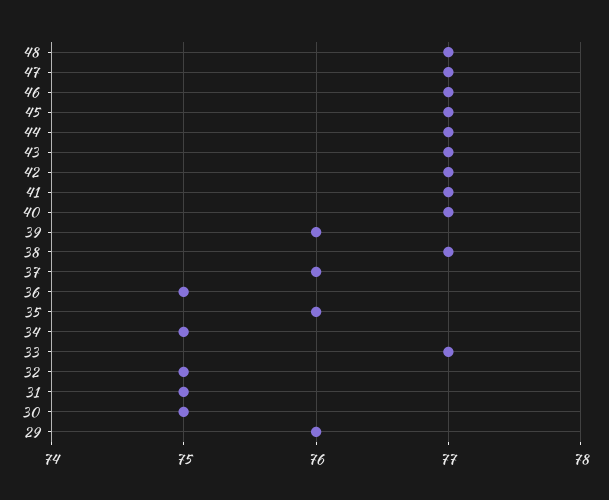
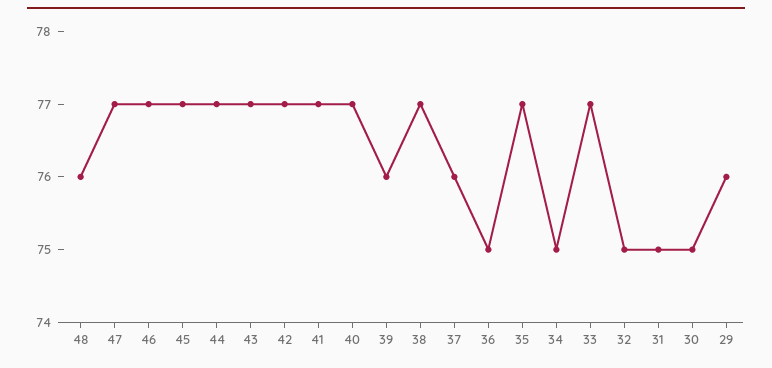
  {
-   "48": 77,
+   "48": 76,
    "47": 77,
    "46": 77,
    "45": 77,
    "44": 77,
    "43": 77,
    "42": 77,
    "41": 77,
    "40": 77,
    "39": 76,
    "38": 77,
    "37": 76,
    "36": 75,
-   "35": 76,
+   "35": 77,
    "34": 75,
    "33": 77,
    "32": 75,
    "31": 75,
    "30": 75,
    "29": 76
  }

